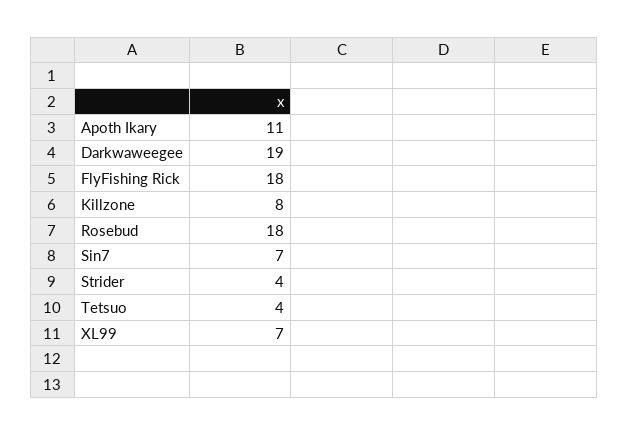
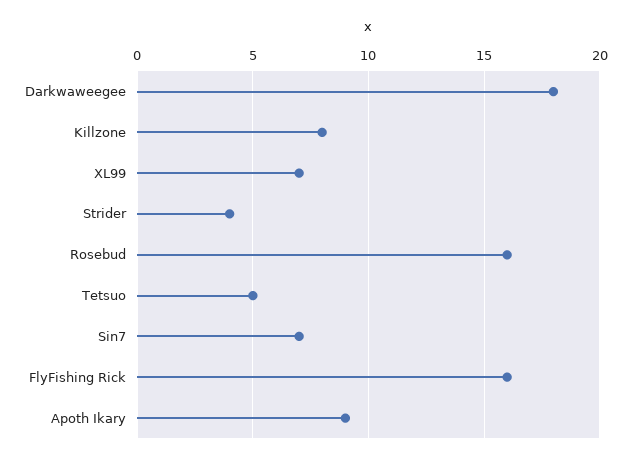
  {
-   "Apoth Ikary": 11,
+   "Apoth Ikary": 9,
-   "Darkwaweegee": 19,
+   "Darkwaweegee": 18,
-   "FlyFishing Rick": 18,
+   "FlyFishing Rick": 16,
    "Killzone": 8,
-   "Rosebud": 18,
+   "Rosebud": 16,
    "Sin7": 7,
    "Strider": 4,
-   "Tetsuo": 4,
+   "Tetsuo": 5,
    "XL99": 7
  }

